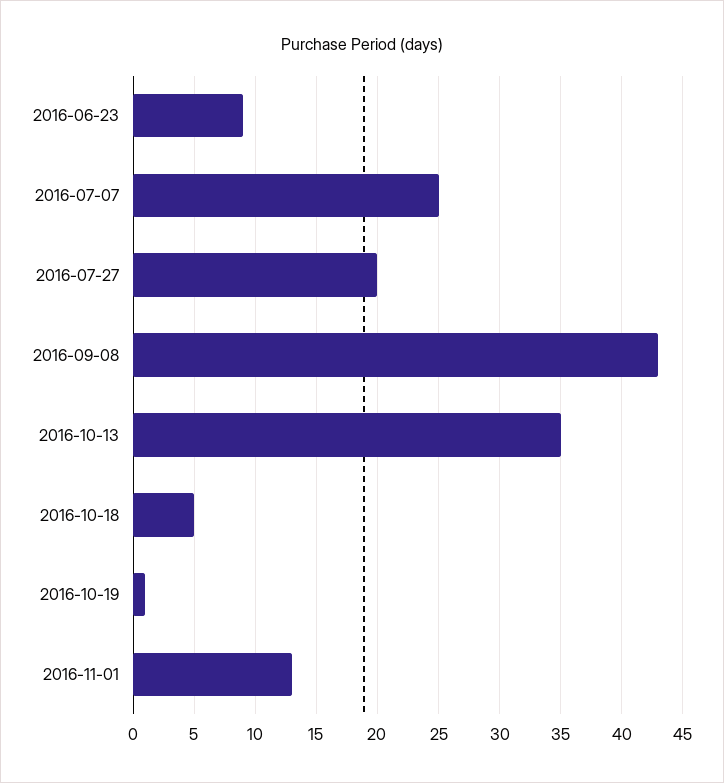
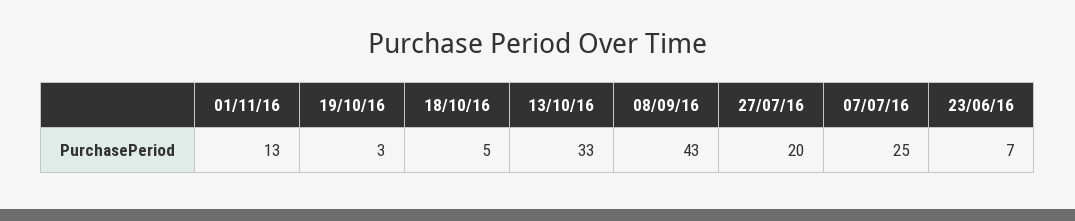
  {
-   "2016-06-23": 9,
+   "2016-06-23": 7,
    "2016-07-07": 25,
    "2016-07-27": 20,
    "2016-09-08": 43,
-   "2016-10-13": 35,
+   "2016-10-13": 33,
    "2016-10-18": 5,
-   "2016-10-19": 1,
+   "2016-10-19": 3,
    "2016-11-01": 13
  }

